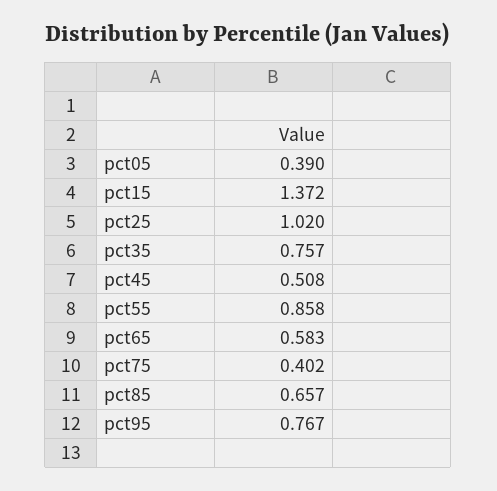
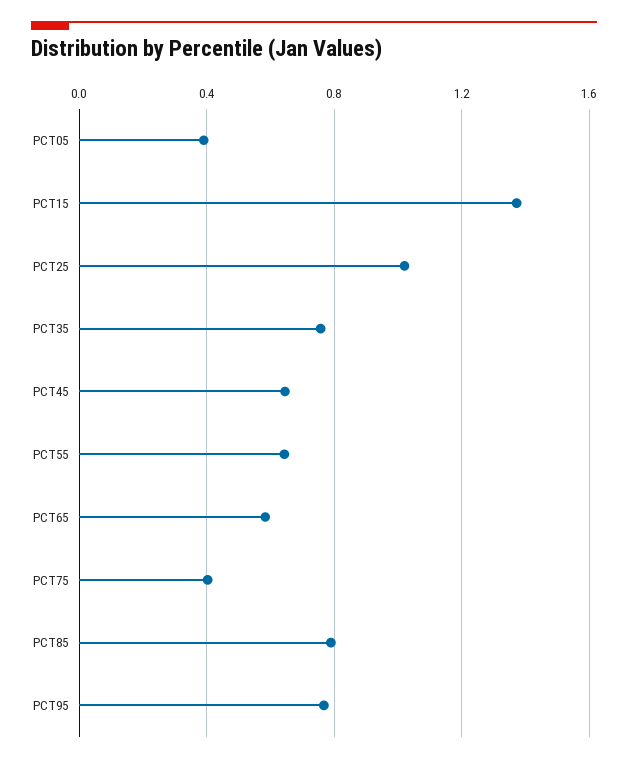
  {
    "pct05": 0.39,
    "pct15": 1.372,
    "pct25": 1.02,
    "pct35": 0.757,
-   "pct45": 0.508,
+   "pct45": 0.65,
-   "pct55": 0.858,
+   "pct55": 0.65,
    "pct65": 0.583,
    "pct75": 0.402,
-   "pct85": 0.657,
+   "pct85": 0.8,
    "pct95": 0.767
  }

